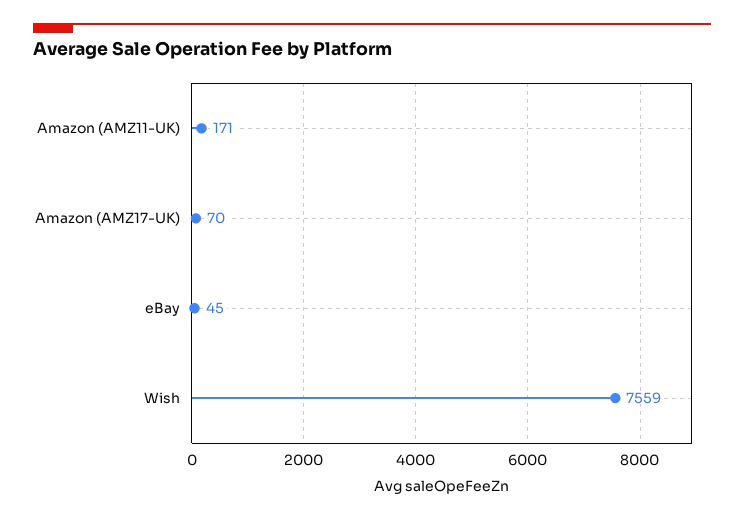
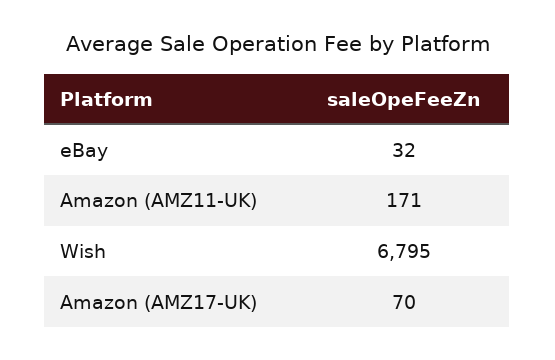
  {
    "Amazon (AMZ11-UK)": 171,
    "Amazon (AMZ17-UK)": 70,
-   "eBay": 45,
+   "eBay": 32,
-   "Wish": 7559
+   "Wish": 6795
  }

